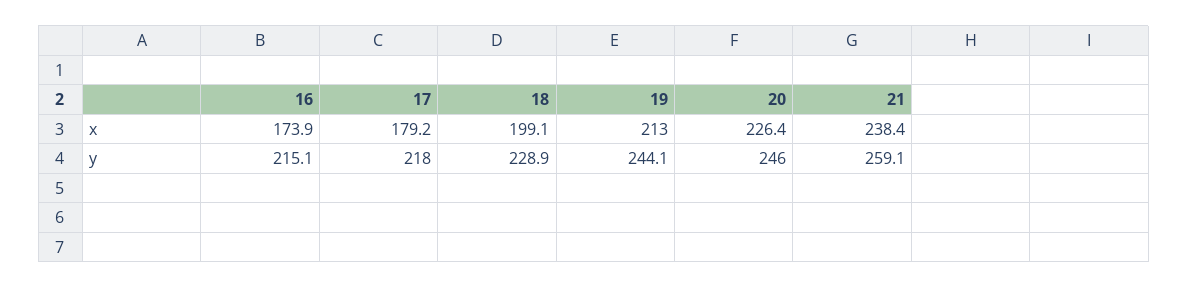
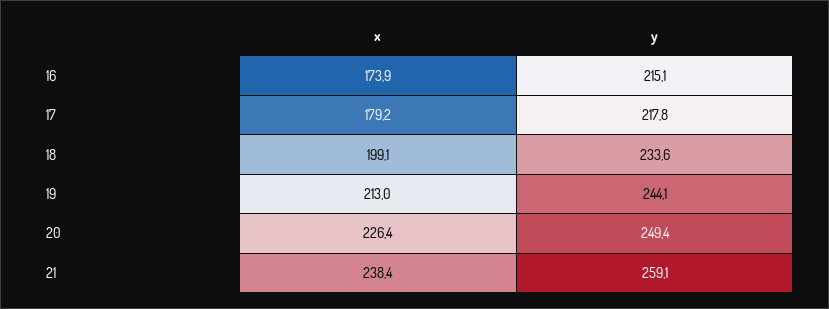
  {
    "16": {
      "x": 173.9,
      "y": 215.1
    },
    "17": {
      "x": 179.2,
-     "y": 218
+     "y": 217.8
    },
    "18": {
      "x": 199.1,
-     "y": 228.9
+     "y": 233.6
    },
    "19": {
      "x": 213,
      "y": 244.1
    },
    "20": {
      "x": 226.4,
-     "y": 246
+     "y": 249.4
    },
    "21": {
      "x": 238.4,
      "y": 259.1
    }
  }

